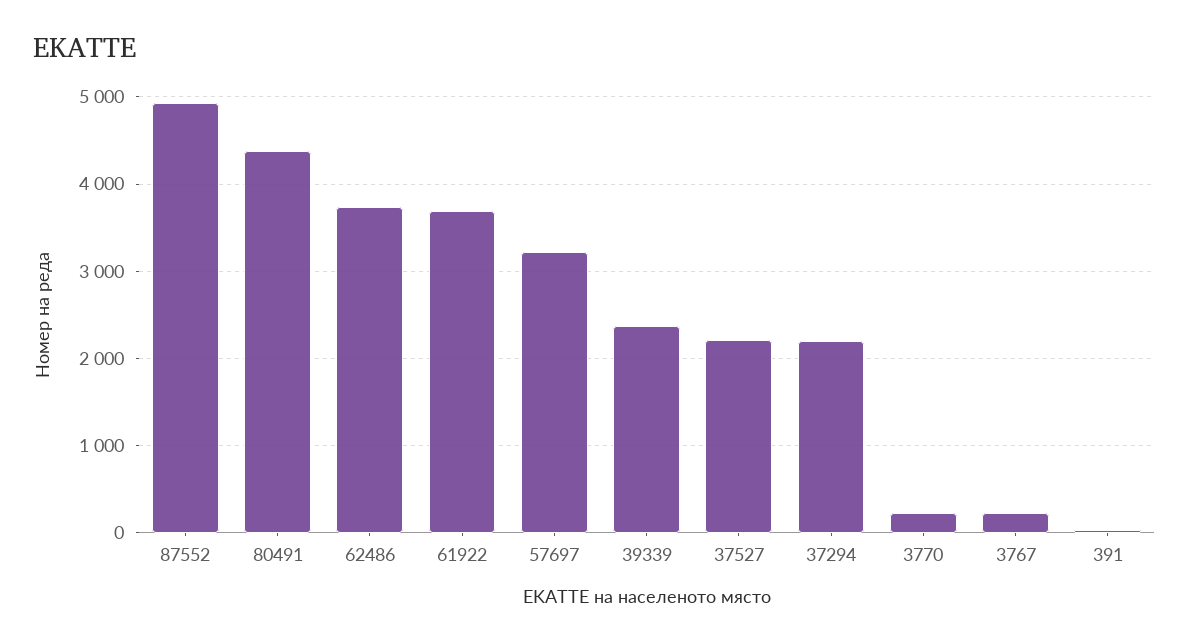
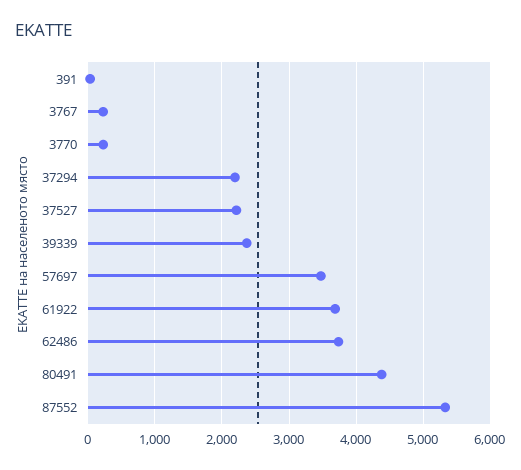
  {
-   "87552": 4900,
+   "87552": 5300,
    "80491": 4400,
    "62486": 3700,
    "61922": 3700,
-   "57697": 3200,
+   "57697": 3500,
    "39339": 2400,
    "37527": 2200,
    "37294": 2200,
    "3770": 200,
    "3767": 200,
    "391": 0
  }

